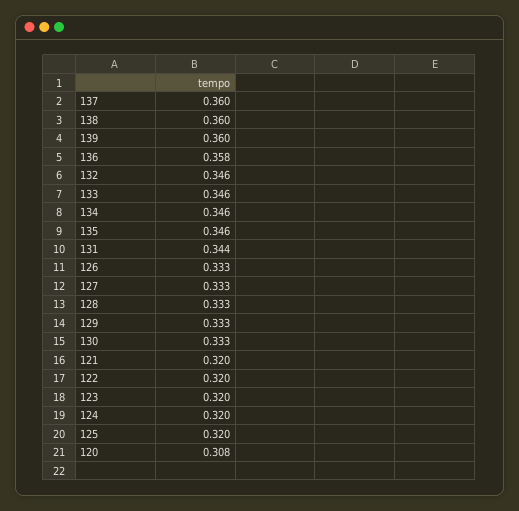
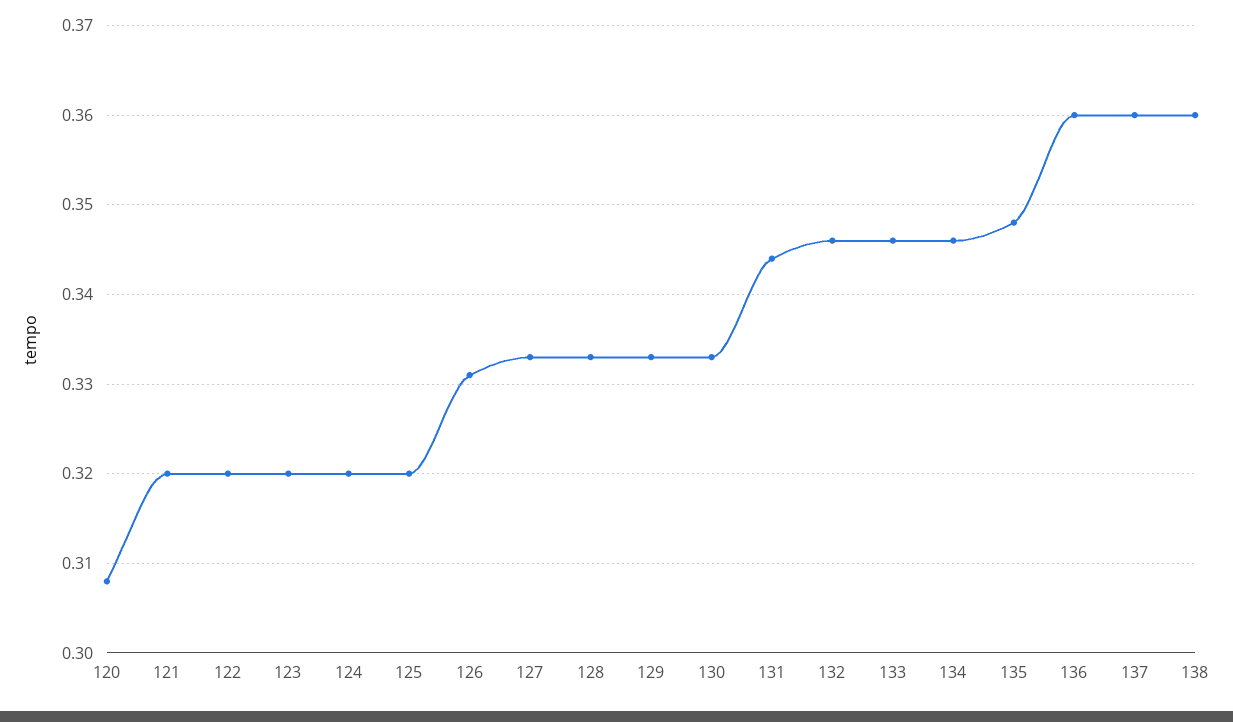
  {
    "137": 0.36,
    "138": 0.36,
-   "139": 0.36,
-   "136": 0.358,
+   "136": 0.36,
    "132": 0.346,
    "133": 0.346,
    "134": 0.346,
-   "135": 0.346,
+   "135": 0.348,
    "131": 0.344,
-   "126": 0.333,
+   "126": 0.331,
    "127": 0.333,
    "128": 0.333,
    "129": 0.333,
    "130": 0.333,
    "121": 0.32,
    "122": 0.32,
    "123": 0.32,
    "124": 0.32,
    "125": 0.32,
    "120": 0.308
  }

